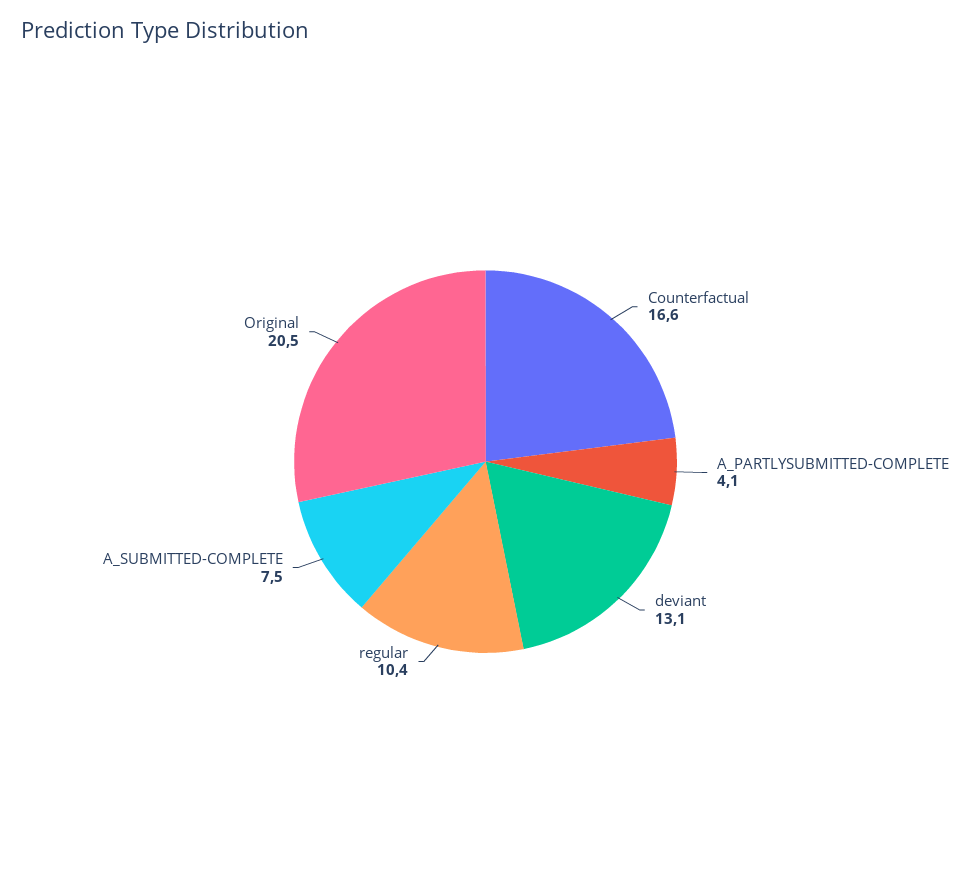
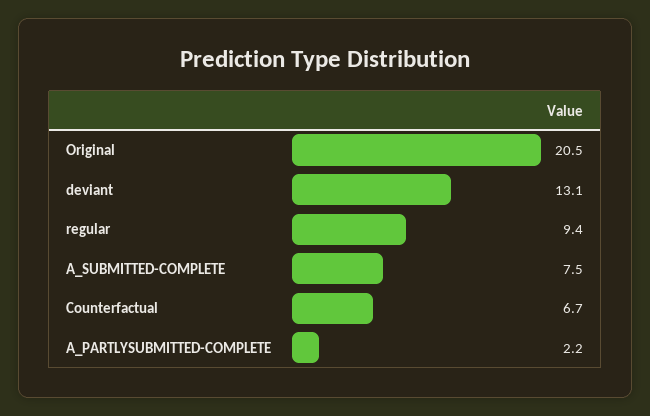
  {
-   "Counterfactual": 16.6,
+   "Counterfactual": 6.7,
-   "A_PARTLYSUBMITTED-COMPLETE": 4.1,
+   "A_PARTLYSUBMITTED-COMPLETE": 2.2,
    "deviant": 13.1,
-   "regular": 10.4,
+   "regular": 9.4,
    "A_SUBMITTED-COMPLETE": 7.5,
    "Original": 20.5
  }

